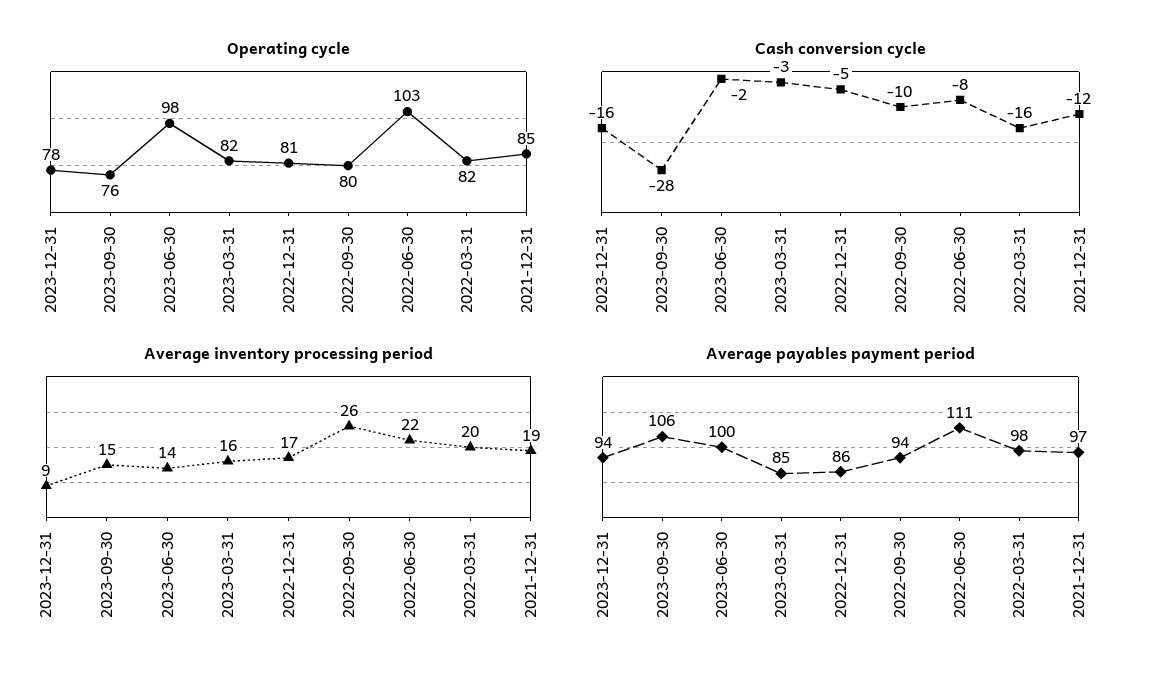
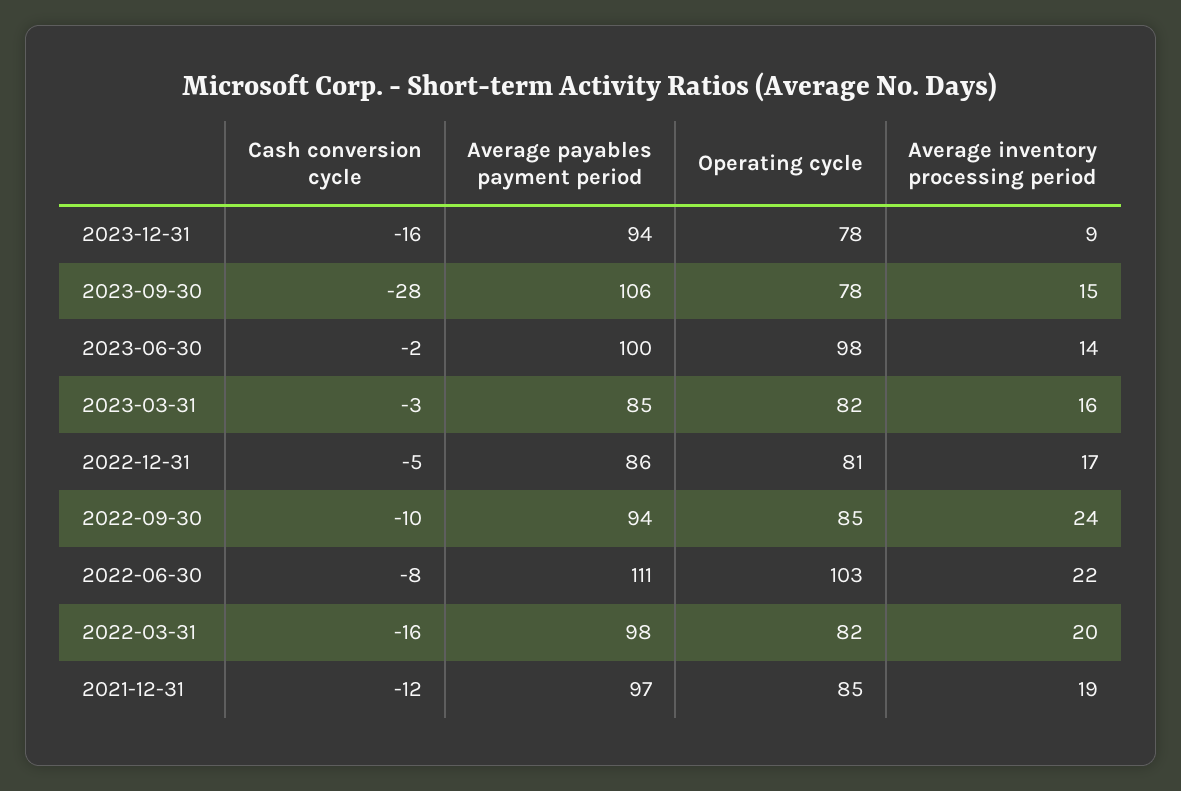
  {
    "Operating cycle": {
      "2023-12-31": 78,
-     "2023-09-30": 76,
+     "2023-09-30": 78,
      "2023-06-30": 98,
      "2023-03-31": 82,
      "2022-12-31": 81,
-     "2022-09-30": 80,
+     "2022-09-30": 85,
      "2022-06-30": 103,
      "2022-03-31": 82,
      "2021-12-31": 85
    },
    "Cash conversion cycle": {
      "2023-12-31": -16,
      "2023-09-30": -28,
      "2023-06-30": -2,
      "2023-03-31": -3,
      "2022-12-31": -5,
      "2022-09-30": -10,
      "2022-06-30": -8,
      "2022-03-31": -16,
      "2021-12-31": -12
    },
    "Average inventory processing period": {
      "2023-12-31": 9,
      "2023-09-30": 15,
      "2023-06-30": 14,
      "2023-03-31": 16,
      "2022-12-31": 17,
-     "2022-09-30": 26,
+     "2022-09-30": 24,
      "2022-06-30": 22,
      "2022-03-31": 20,
      "2021-12-31": 19
    },
    "Average payables payment period": {
      "2023-12-31": 94,
      "2023-09-30": 106,
      "2023-06-30": 100,
      "2023-03-31": 85,
      "2022-12-31": 86,
      "2022-09-30": 94,
      "2022-06-30": 111,
      "2022-03-31": 98,
      "2021-12-31": 97
    }
  }

